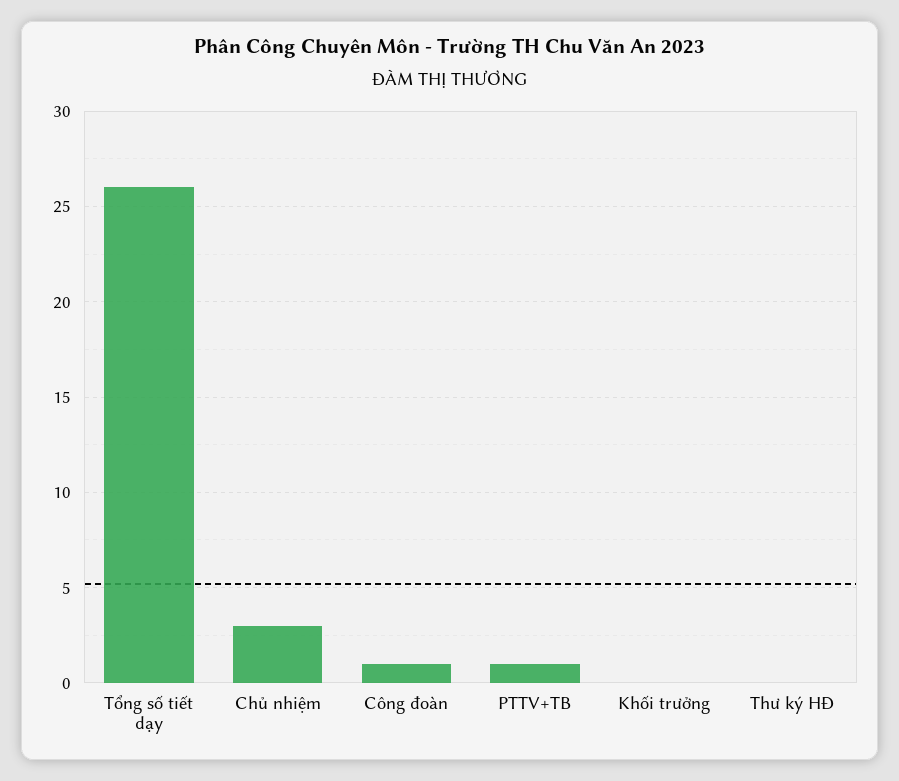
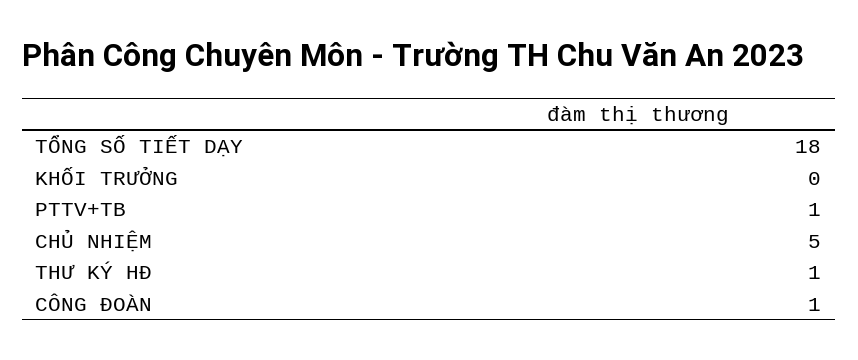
  {
-   "Tổng số tiết dạy": 26,
+   "Tổng số tiết dạy": 18,
-   "Chủ nhiệm": 3,
+   "Chủ nhiệm": 5,
    "Công đoàn": 1,
    "PTTV+TB": 1,
    "Khối trưởng": 0,
-   "Thư ký HĐ": 0
+   "Thư ký HĐ": 1
  }

